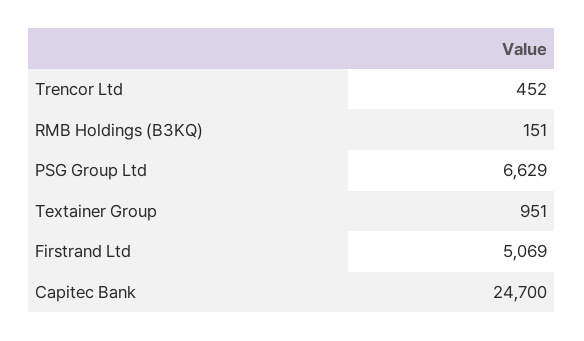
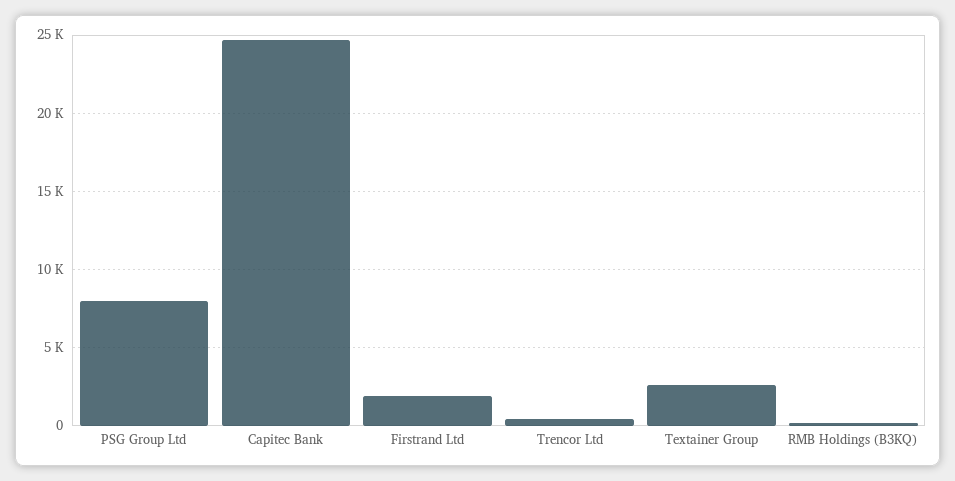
  {
    "Trencor Ltd": 452,
    "RMB Holdings (B3KQ)": 151,
-   "PSG Group Ltd": 6629,
+   "PSG Group Ltd": 8000,
-   "Textainer Group": 951,
+   "Textainer Group": 2500,
-   "Firstrand Ltd": 5069,
+   "Firstrand Ltd": 2000,
    "Capitec Bank": 24700
  }

